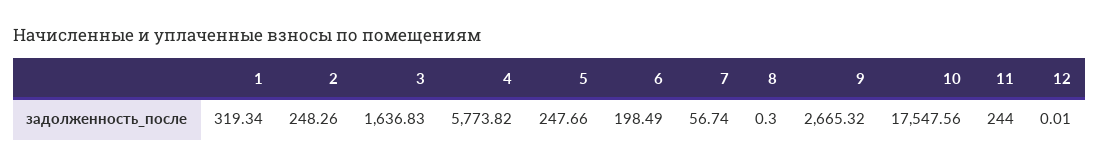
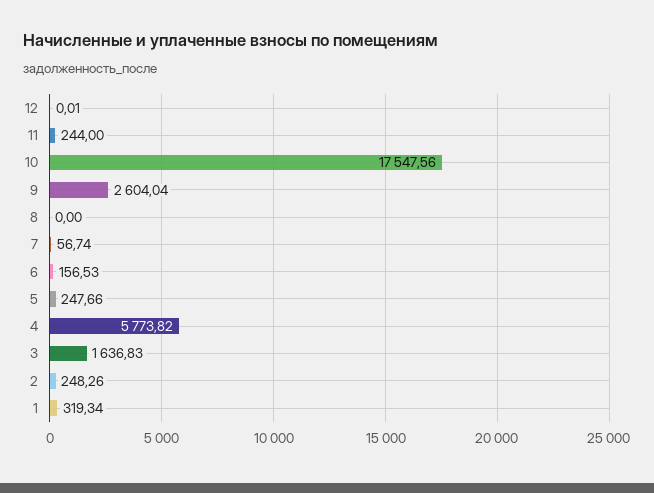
  {
    "1": 319.34,
    "2": 248.26,
    "3": 1636.83,
    "4": 5773.82,
    "5": 247.66,
-   "6": 198.49,
+   "6": 156.53,
    "7": 56.74,
-   "8": 0.3,
+   "8": 0,
-   "9": 2665.32,
+   "9": 2604.04,
    "10": 17547.56,
    "11": 244,
    "12": 0.01
  }

